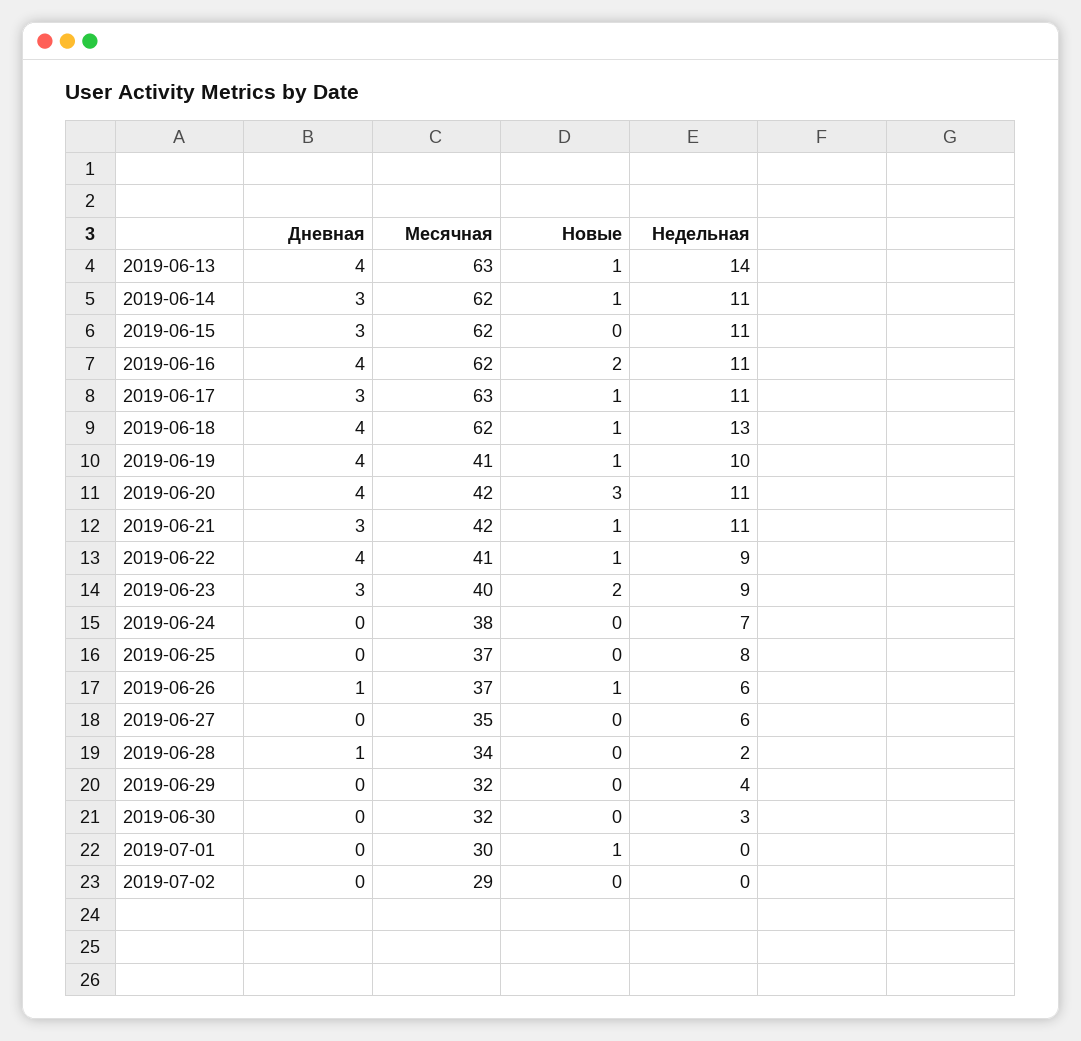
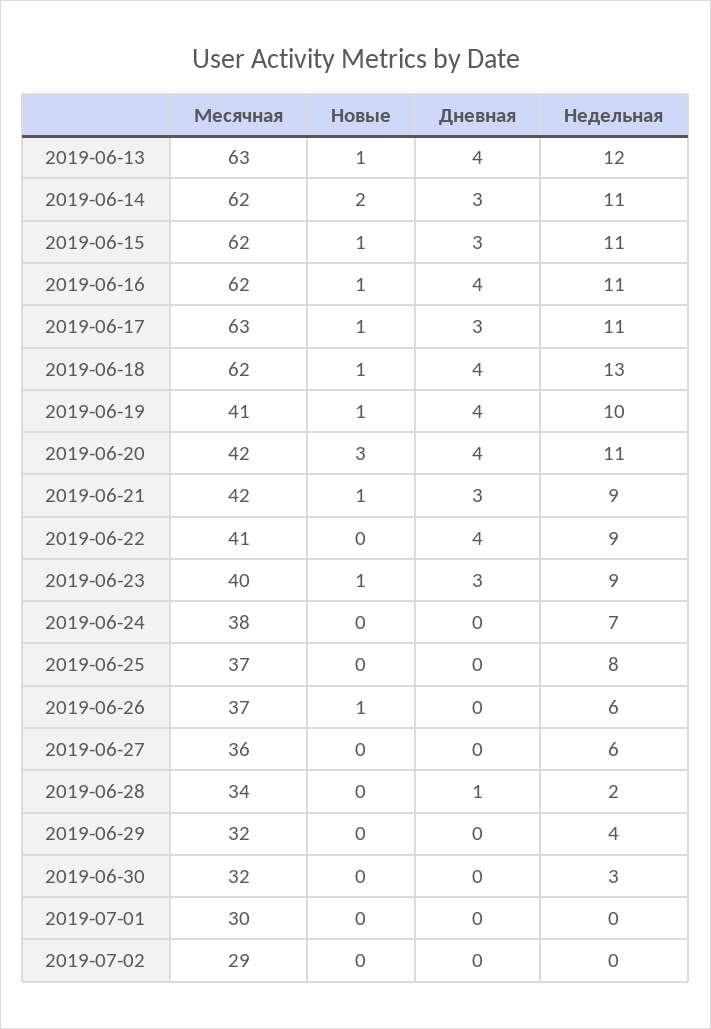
  {
    "Дневная": {
      "2019-06-13": 4,
      "2019-06-14": 3,
      "2019-06-15": 3,
      "2019-06-16": 4,
      "2019-06-17": 3,
      "2019-06-18": 4,
      "2019-06-19": 4,
      "2019-06-20": 4,
      "2019-06-21": 3,
      "2019-06-22": 4,
      "2019-06-23": 3,
      "2019-06-24": 0,
      "2019-06-25": 0,
-     "2019-06-26": 1,
+     "2019-06-26": 0,
      "2019-06-27": 0,
      "2019-06-28": 1,
      "2019-06-29": 0,
      "2019-06-30": 0,
      "2019-07-01": 0,
      "2019-07-02": 0
    },
    "Месячная": {
      "2019-06-13": 63,
      "2019-06-14": 62,
      "2019-06-15": 62,
      "2019-06-16": 62,
      "2019-06-17": 63,
      "2019-06-18": 62,
      "2019-06-19": 41,
      "2019-06-20": 42,
      "2019-06-21": 42,
      "2019-06-22": 41,
      "2019-06-23": 40,
      "2019-06-24": 38,
      "2019-06-25": 37,
      "2019-06-26": 37,
-     "2019-06-27": 35,
+     "2019-06-27": 36,
      "2019-06-28": 34,
      "2019-06-29": 32,
      "2019-06-30": 32,
      "2019-07-01": 30,
      "2019-07-02": 29
    },
    "Новые": {
      "2019-06-13": 1,
-     "2019-06-14": 1,
+     "2019-06-14": 2,
-     "2019-06-15": 0,
+     "2019-06-15": 1,
-     "2019-06-16": 2,
+     "2019-06-16": 1,
      "2019-06-17": 1,
      "2019-06-18": 1,
      "2019-06-19": 1,
      "2019-06-20": 3,
      "2019-06-21": 1,
-     "2019-06-22": 1,
+     "2019-06-22": 0,
-     "2019-06-23": 2,
+     "2019-06-23": 1,
      "2019-06-24": 0,
      "2019-06-25": 0,
      "2019-06-26": 1,
      "2019-06-27": 0,
      "2019-06-28": 0,
      "2019-06-29": 0,
      "2019-06-30": 0,
-     "2019-07-01": 1,
+     "2019-07-01": 0,
      "2019-07-02": 0
    },
    "Недельная": {
-     "2019-06-13": 14,
+     "2019-06-13": 12,
      "2019-06-14": 11,
      "2019-06-15": 11,
      "2019-06-16": 11,
      "2019-06-17": 11,
      "2019-06-18": 13,
      "2019-06-19": 10,
      "2019-06-20": 11,
-     "2019-06-21": 11,
+     "2019-06-21": 9,
      "2019-06-22": 9,
      "2019-06-23": 9,
      "2019-06-24": 7,
      "2019-06-25": 8,
      "2019-06-26": 6,
      "2019-06-27": 6,
      "2019-06-28": 2,
      "2019-06-29": 4,
      "2019-06-30": 3,
      "2019-07-01": 0,
      "2019-07-02": 0
    }
  }

